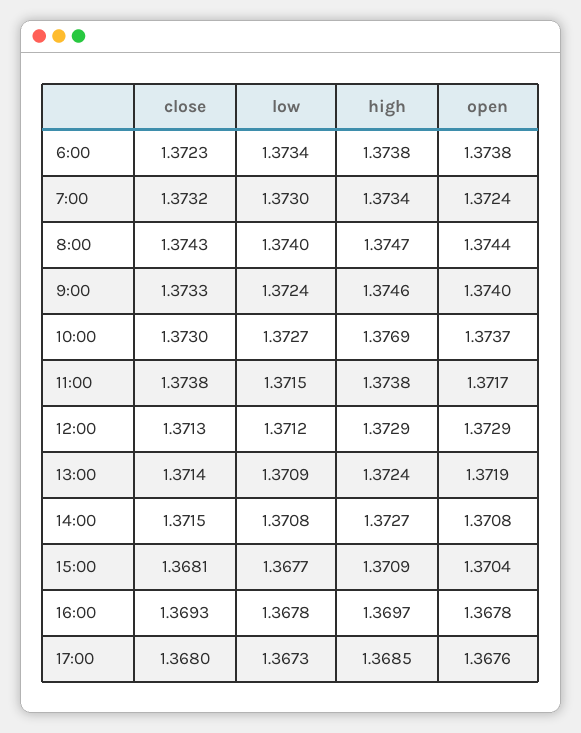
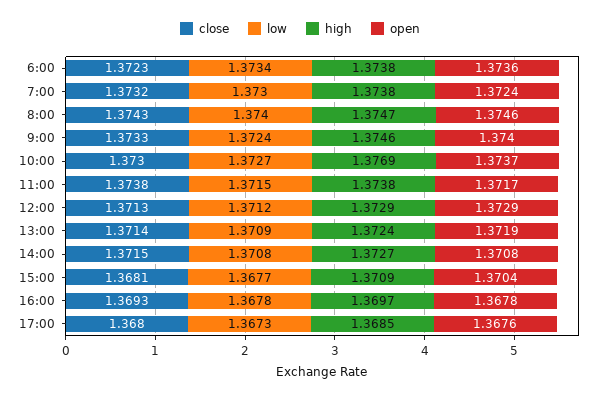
  {
    "close": {
      "6:00": 1.3723,
      "7:00": 1.3732,
      "8:00": 1.3743,
      "9:00": 1.3733,
      "10:00": 1.373,
      "11:00": 1.3738,
      "12:00": 1.3713,
      "13:00": 1.3714,
      "14:00": 1.3715,
      "15:00": 1.3681,
      "16:00": 1.3693,
      "17:00": 1.368
    },
    "low": {
      "6:00": 1.3734,
      "7:00": 1.373,
      "8:00": 1.374,
      "9:00": 1.3724,
      "10:00": 1.3727,
      "11:00": 1.3715,
      "12:00": 1.3712,
      "13:00": 1.3709,
      "14:00": 1.3708,
      "15:00": 1.3677,
      "16:00": 1.3678,
      "17:00": 1.3673
    },
    "high": {
      "6:00": 1.3738,
-     "7:00": 1.3734,
+     "7:00": 1.3738,
      "8:00": 1.3747,
      "9:00": 1.3746,
      "10:00": 1.3769,
      "11:00": 1.3738,
      "12:00": 1.3729,
      "13:00": 1.3724,
      "14:00": 1.3727,
      "15:00": 1.3709,
      "16:00": 1.3697,
      "17:00": 1.3685
    },
    "open": {
-     "6:00": 1.3738,
+     "6:00": 1.3736,
      "7:00": 1.3724,
-     "8:00": 1.3744,
+     "8:00": 1.3746,
      "9:00": 1.374,
      "10:00": 1.3737,
      "11:00": 1.3717,
      "12:00": 1.3729,
      "13:00": 1.3719,
      "14:00": 1.3708,
      "15:00": 1.3704,
      "16:00": 1.3678,
      "17:00": 1.3676
    }
  }

